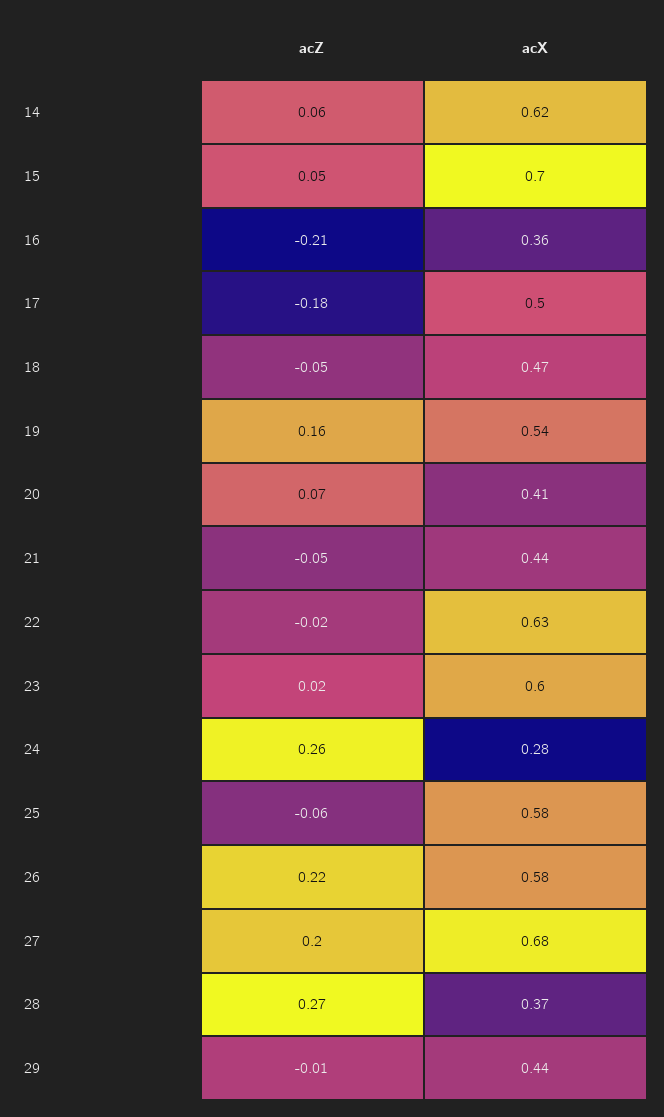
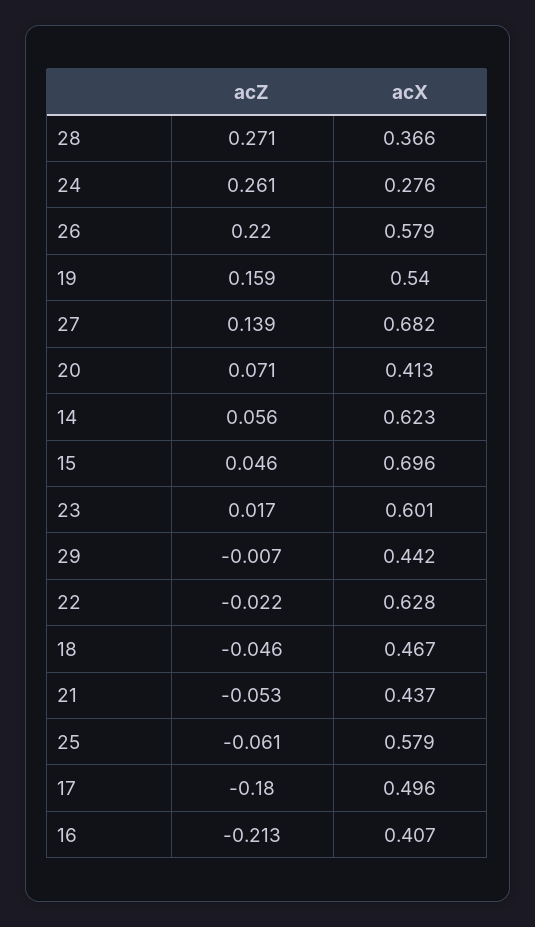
  {
    "acZ": {
      "14": 0.056,
      "15": 0.046,
      "16": -0.213,
      "17": -0.18,
      "18": -0.046,
      "19": 0.159,
      "20": 0.071,
      "21": -0.053,
      "22": -0.022,
      "23": 0.017,
      "24": 0.261,
      "25": -0.061,
      "26": 0.22,
-     "27": 0.2,
+     "27": 0.139,
      "28": 0.271,
      "29": -0.007
    },
    "acX": {
      "14": 0.623,
      "15": 0.696,
-     "16": 0.36,
+     "16": 0.407,
      "17": 0.496,
      "18": 0.467,
      "19": 0.54,
      "20": 0.413,
      "21": 0.437,
      "22": 0.628,
      "23": 0.601,
      "24": 0.276,
      "25": 0.579,
      "26": 0.579,
      "27": 0.682,
      "28": 0.366,
      "29": 0.442
    }
  }

